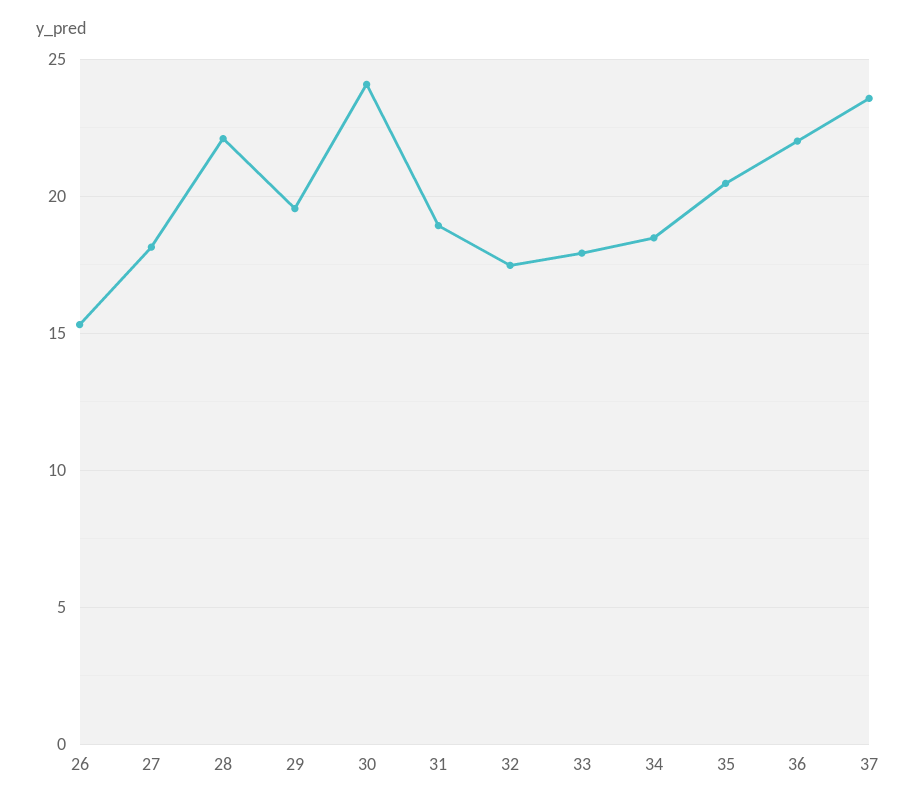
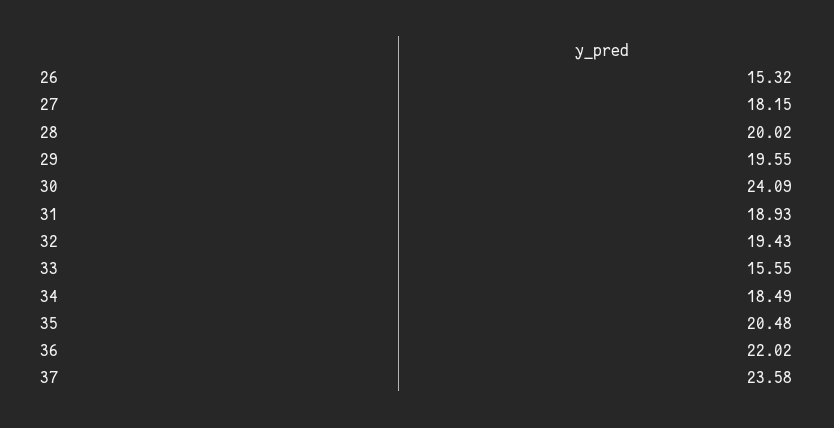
  {
    "26": 15.32,
    "27": 18.15,
-   "28": 22,
+   "28": 20.02,
    "29": 19.55,
    "30": 24.09,
    "31": 18.93,
-   "32": 17.5,
+   "32": 19.43,
-   "33": 18,
+   "33": 15.55,
    "34": 18.49,
    "35": 20.48,
    "36": 22.02,
    "37": 23.58
  }

